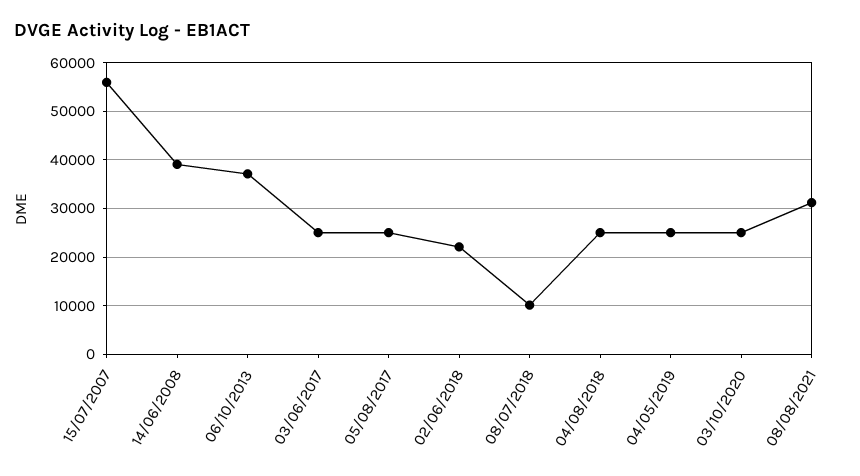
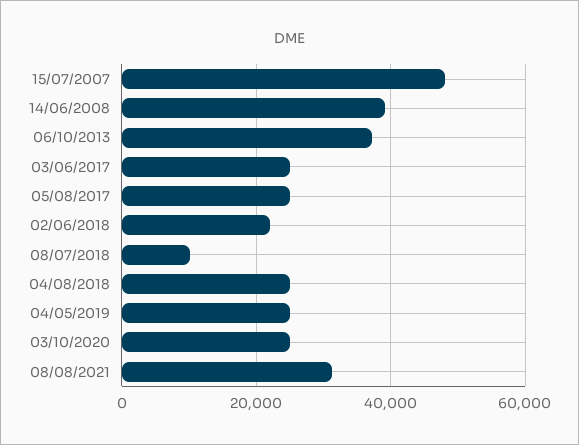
  {
-   "15/07/2007": 56000,
+   "15/07/2007": 48000,
    "14/06/2008": 40000,
    "06/10/2013": 38000,
    "03/06/2017": 26000,
    "05/08/2017": 26000,
    "02/06/2018": 22000,
    "08/07/2018": 10000,
    "04/08/2018": 26000,
    "04/05/2019": 26000,
    "03/10/2020": 26000,
    "08/08/2021": 32000
  }

